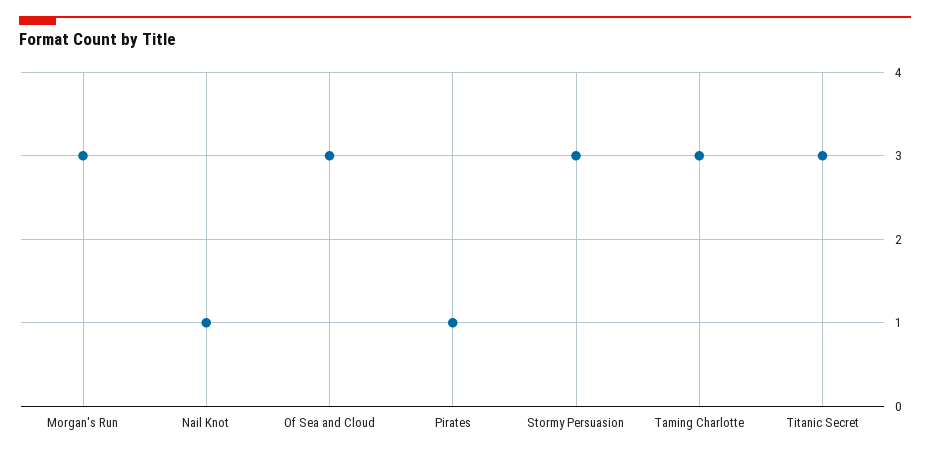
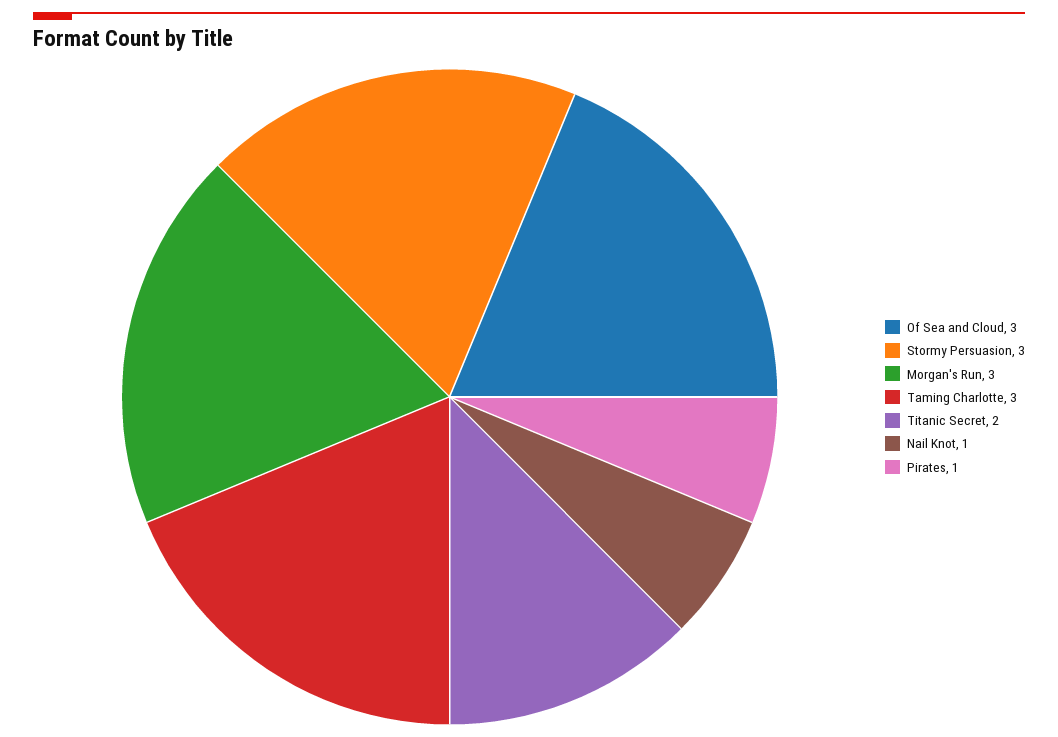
  {
    "Morgan's Run": 3,
    "Nail Knot": 1,
    "Of Sea and Cloud": 3,
    "Pirates": 1,
    "Stormy Persuasion": 3,
    "Taming Charlotte": 3,
-   "Titanic Secret": 3
+   "Titanic Secret": 2
  }

